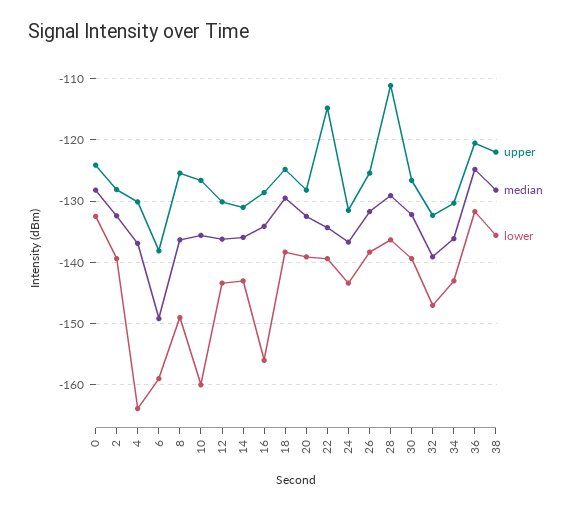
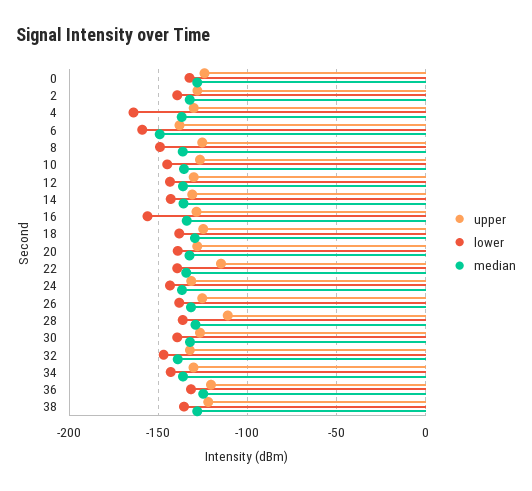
  {
    "upper": {
      "0": -124,
      "2": -128,
      "4": -130,
      "6": -138,
      "8": -125,
      "10": -127,
      "12": -130,
      "14": -131,
      "16": -129,
      "18": -125,
      "20": -128,
      "22": -115,
      "24": -132,
      "26": -125,
      "28": -111,
      "30": -127,
      "32": -132,
      "34": -130,
      "36": -121,
      "38": -122
    },
    "median": {
      "0": -128,
      "2": -132,
      "4": -137,
      "6": -149,
      "8": -136,
      "10": -136,
      "12": -136,
      "14": -136,
      "16": -134,
      "18": -130,
      "20": -133,
      "22": -134,
      "24": -137,
      "26": -132,
      "28": -129,
      "30": -132,
      "32": -139,
      "34": -136,
      "36": -125,
      "38": -128
    },
    "lower": {
      "0": -133,
      "2": -139,
      "4": -164,
      "6": -159,
      "8": -149,
-     "10": -160,
+     "10": -145,
      "12": -143,
      "14": -143,
      "16": -156,
      "18": -138,
      "20": -139,
      "22": -139,
      "24": -143,
      "26": -138,
      "28": -136,
      "30": -139,
      "32": -147,
      "34": -143,
      "36": -132,
      "38": -136
    }
  }

